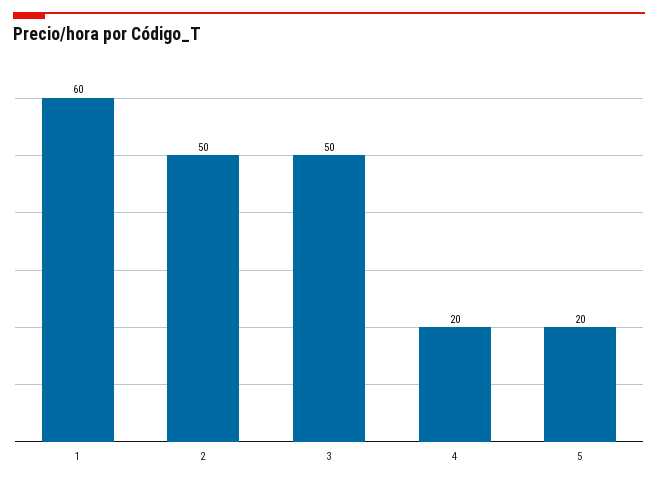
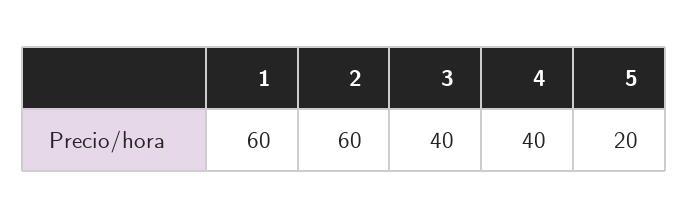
  {
    "1": 60,
-   "2": 50,
+   "2": 60,
-   "3": 50,
+   "3": 40,
-   "4": 20,
+   "4": 40,
    "5": 20
  }

